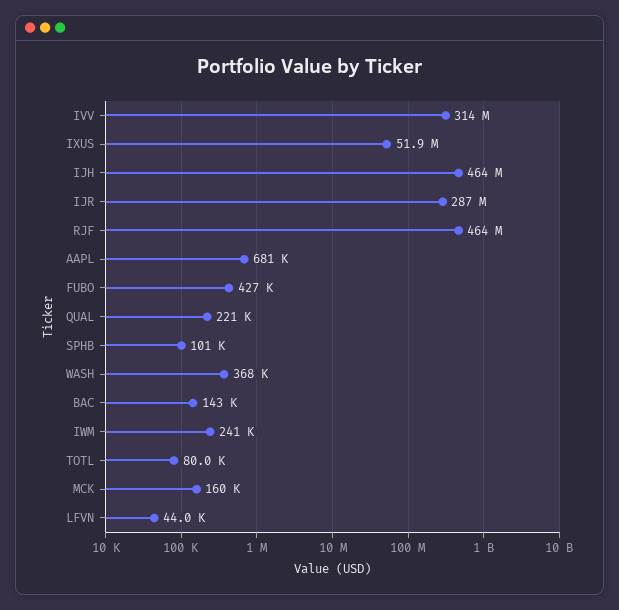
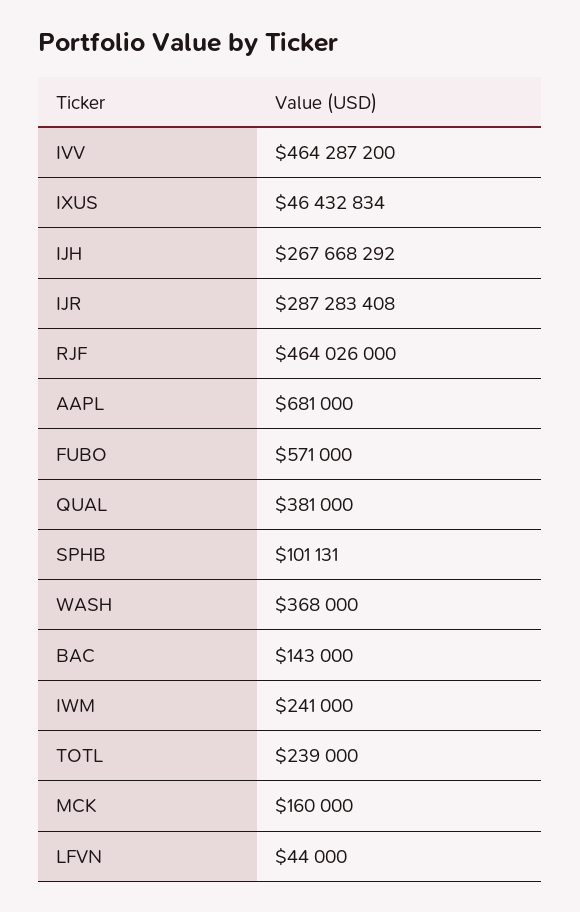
  {
-   "IVV": 314000000,
+   "IVV": 464287200,
-   "IXUS": 51900000,
+   "IXUS": 46432834,
-   "IJH": 464000000,
+   "IJH": 267668292,
    "IJR": 287283408,
    "RJF": 464026000,
    "AAPL": 681000,
-   "FUBO": 427000,
+   "FUBO": 571000,
-   "QUAL": 221000,
+   "QUAL": 381000,
    "SPHB": 101131,
    "WASH": 368000,
    "BAC": 143000,
    "IWM": 241000,
-   "TOTL": 80000,
+   "TOTL": 239000,
    "MCK": 160000,
    "LFVN": 44000
  }

